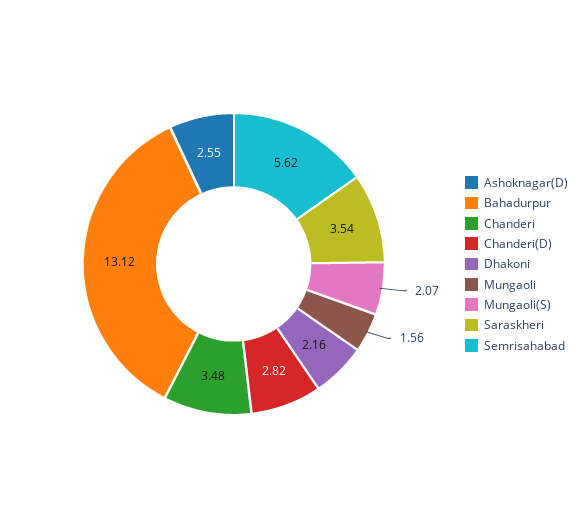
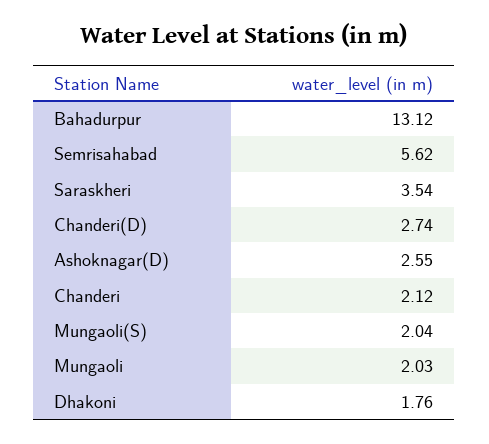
  {
    "Ashoknagar(D)": 2.55,
    "Bahadurpur": 13.12,
-   "Chanderi": 3.48,
+   "Chanderi": 2.12,
-   "Chanderi(D)": 2.82,
+   "Chanderi(D)": 2.74,
-   "Dhakoni": 2.16,
+   "Dhakoni": 1.76,
-   "Mungaoli": 1.56,
+   "Mungaoli": 2.03,
-   "Mungaoli(S)": 2.07,
+   "Mungaoli(S)": 2.04,
    "Saraskheri": 3.54,
    "Semrisahabad": 5.62
  }

